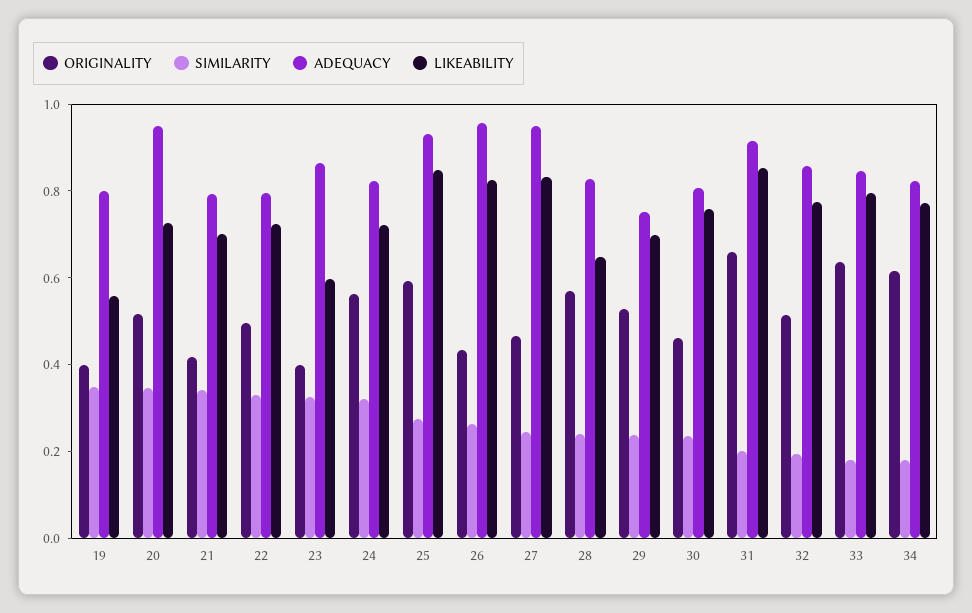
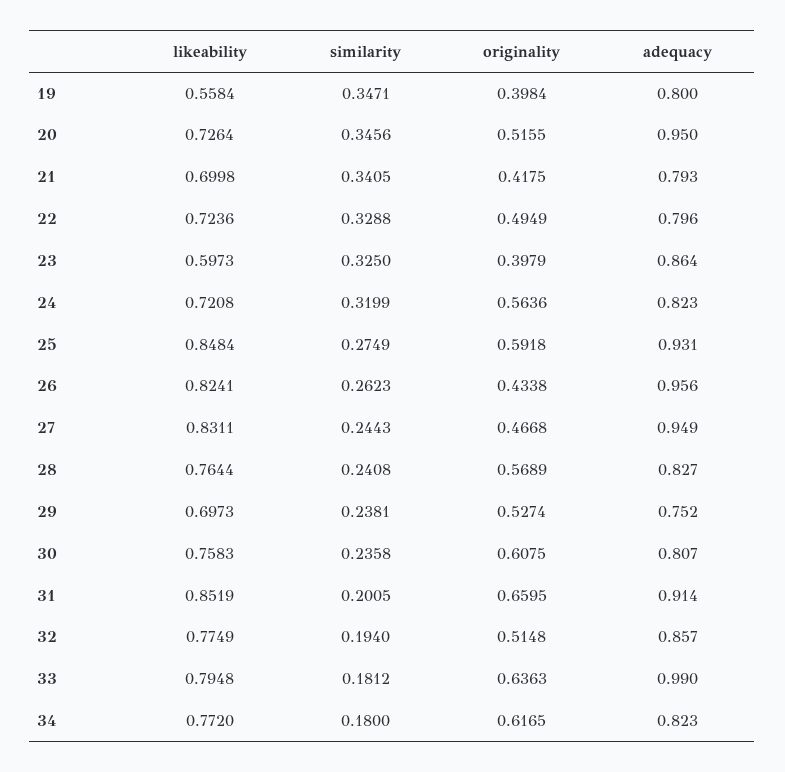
  {
    "ORIGINALITY": {
      "19": 0.3984,
      "20": 0.5155,
      "21": 0.4175,
      "22": 0.4949,
      "23": 0.3979,
      "24": 0.5636,
      "25": 0.5918,
      "26": 0.4338,
      "27": 0.4668,
      "28": 0.5689,
      "29": 0.5274,
-     "30": 0.45,
+     "30": 0.6075,
      "31": 0.6595,
      "32": 0.5148,
      "33": 0.6363,
      "34": 0.6165
    },
    "SIMILARITY": {
      "19": 0.3471,
      "20": 0.3456,
      "21": 0.3405,
      "22": 0.3288,
      "23": 0.325,
      "24": 0.3199,
      "25": 0.2749,
      "26": 0.2623,
      "27": 0.2443,
      "28": 0.2408,
      "29": 0.2381,
      "30": 0.2358,
      "31": 0.2005,
      "32": 0.194,
      "33": 0.1812,
      "34": 0.18
    },
    "ADEQUACY": {
      "19": 0.8,
      "20": 0.95,
      "21": 0.793,
      "22": 0.796,
      "23": 0.864,
      "24": 0.823,
      "25": 0.931,
      "26": 0.956,
      "27": 0.949,
      "28": 0.827,
      "29": 0.752,
      "30": 0.807,
      "31": 0.914,
      "32": 0.857,
-     "33": 0.85,
+     "33": 0.99,
      "34": 0.823
    },
    "LIKEABILITY": {
      "19": 0.5584,
      "20": 0.7264,
      "21": 0.6998,
      "22": 0.7236,
      "23": 0.5973,
      "24": 0.7208,
      "25": 0.8484,
      "26": 0.8241,
      "27": 0.8311,
-     "28": 0.65,
+     "28": 0.7644,
      "29": 0.6973,
      "30": 0.7583,
      "31": 0.8519,
      "32": 0.7749,
      "33": 0.7948,
      "34": 0.772
    }
  }

